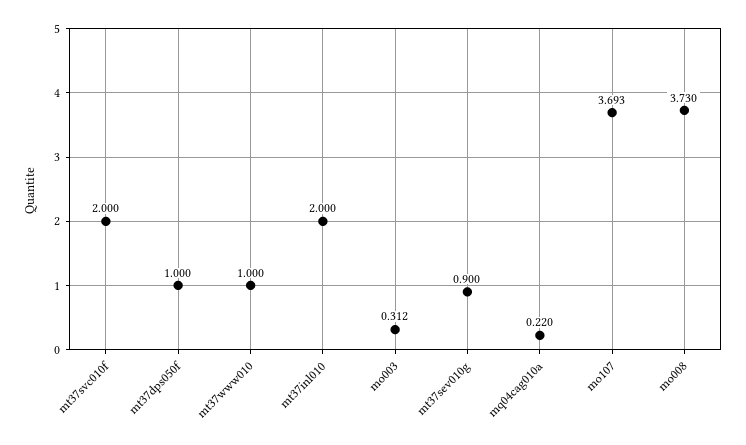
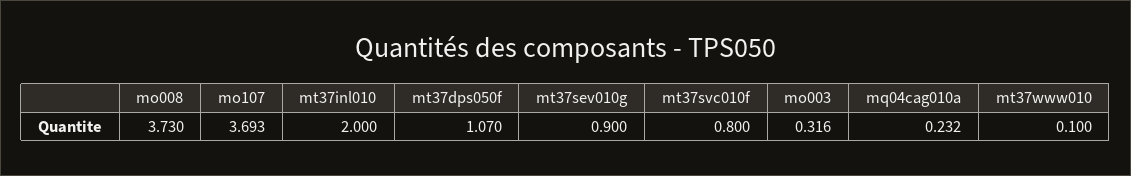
  {
-   "mt37svc010f": 2,
+   "mt37svc010f": 0.8,
-   "mt37dps050f": 1,
+   "mt37dps050f": 1.07,
-   "mt37www010": 1,
+   "mt37www010": 0.1,
    "mt37inl010": 2,
-   "mo003": 0.312,
+   "mo003": 0.316,
    "mt37sev010g": 0.9,
-   "mq04cag010a": 0.22,
+   "mq04cag010a": 0.232,
    "mo107": 3.693,
    "mo008": 3.73
  }

